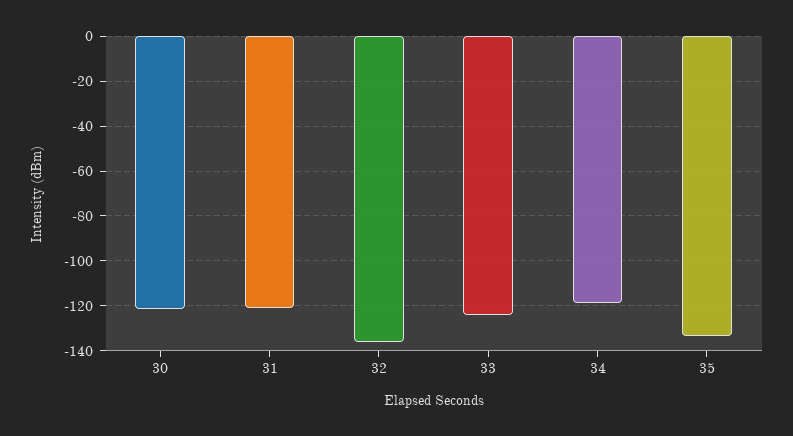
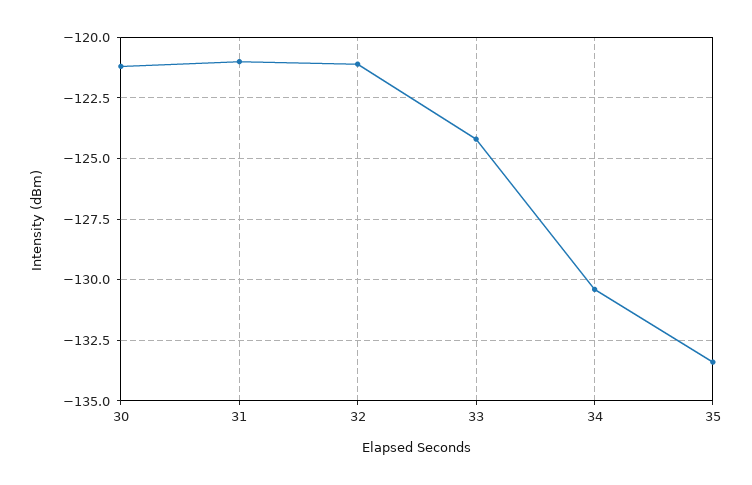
  {
    "30": -121,
    "31": -121,
-   "32": -135,
+   "32": -121,
    "33": -124,
-   "34": -120,
+   "34": -130.5,
    "35": -133.5
  }

